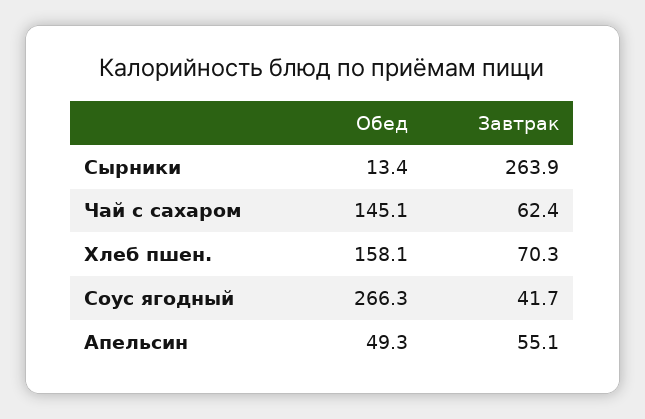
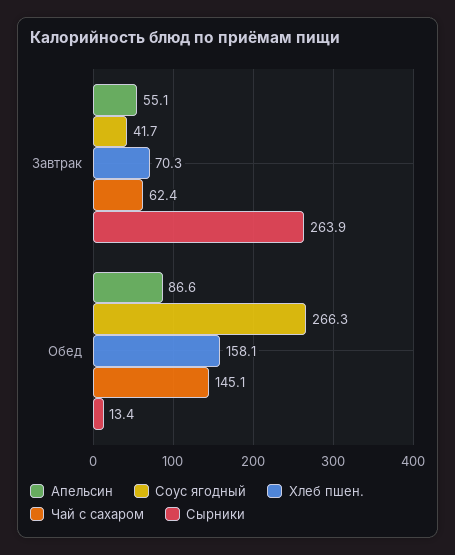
  {
    "Сырники": {
      "Обед": 13.4,
      "Завтрак": 263.9
    },
    "Чай с сахаром": {
      "Обед": 145.1,
      "Завтрак": 62.4
    },
    "Хлеб пшен.": {
      "Обед": 158.1,
      "Завтрак": 70.3
    },
    "Соус ягодный": {
      "Обед": 266.3,
      "Завтрак": 41.7
    },
    "Апельсин": {
-     "Обед": 49.3,
+     "Обед": 86.6,
      "Завтрак": 55.1
    }
  }

